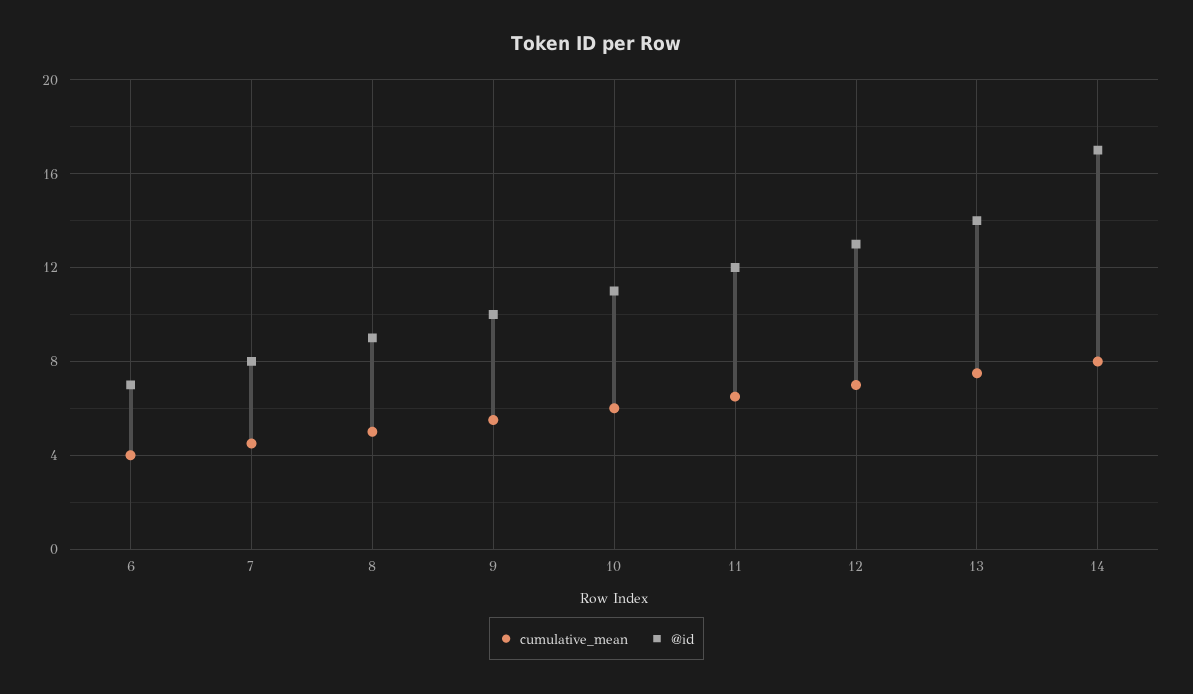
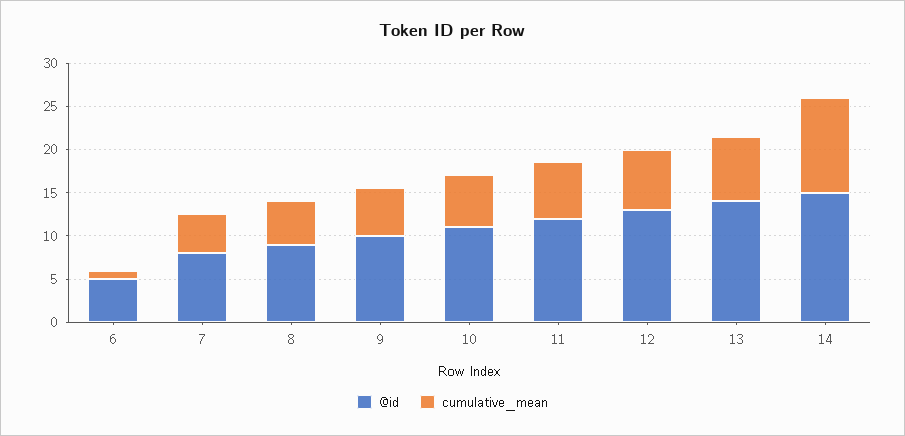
  {
    "cumulative_mean": {
-     "6": 4,
+     "6": 1,
      "7": 4.5,
      "8": 5,
      "9": 5.5,
      "10": 6,
      "11": 6.5,
      "12": 7,
      "13": 7.5,
-     "14": 8
+     "14": 11
    },
    "@id": {
-     "6": 7,
+     "6": 5,
      "7": 8,
      "8": 9,
      "9": 10,
      "10": 11,
      "11": 12,
      "12": 13,
      "13": 14,
-     "14": 17
+     "14": 15
    }
  }

